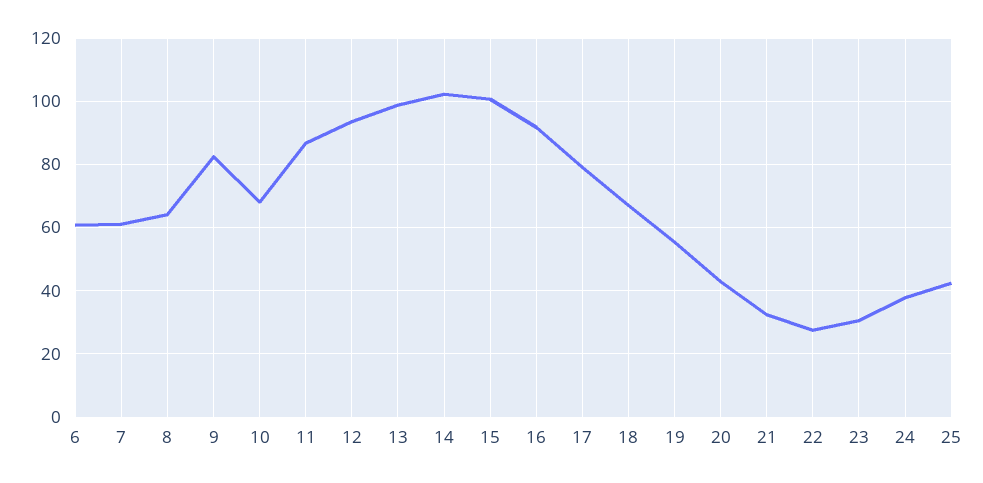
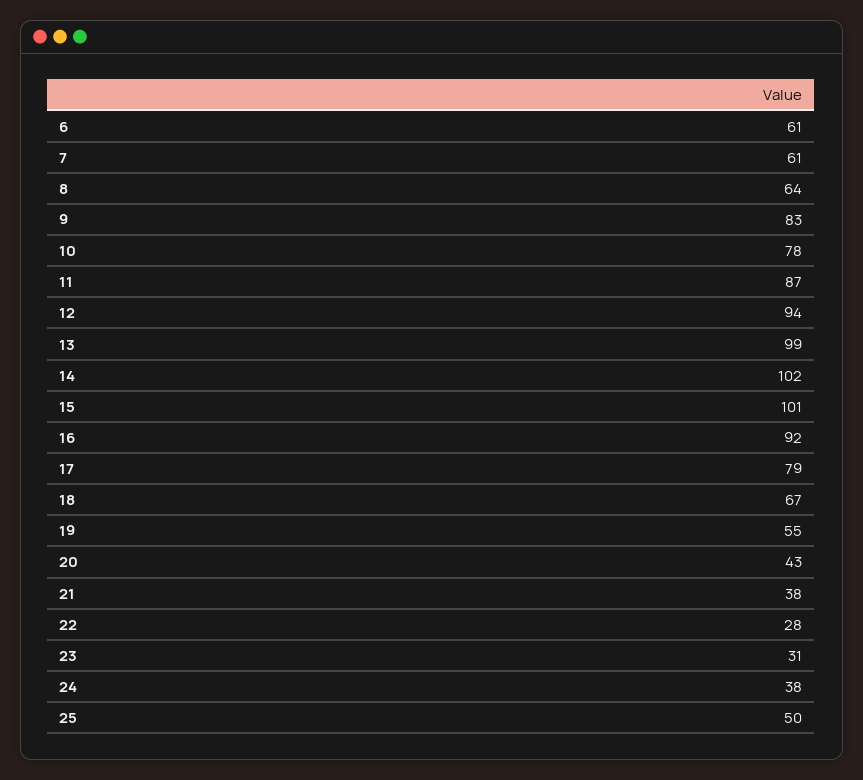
  {
    "6": 61,
    "7": 61,
    "8": 64,
    "9": 83,
-   "10": 68,
+   "10": 78,
    "11": 87,
    "12": 94,
    "13": 99,
    "14": 102,
    "15": 101,
    "16": 92,
    "17": 79,
    "18": 67,
    "19": 55,
    "20": 43,
-   "21": 32,
+   "21": 38,
    "22": 28,
    "23": 31,
    "24": 38,
-   "25": 42
+   "25": 50
  }

